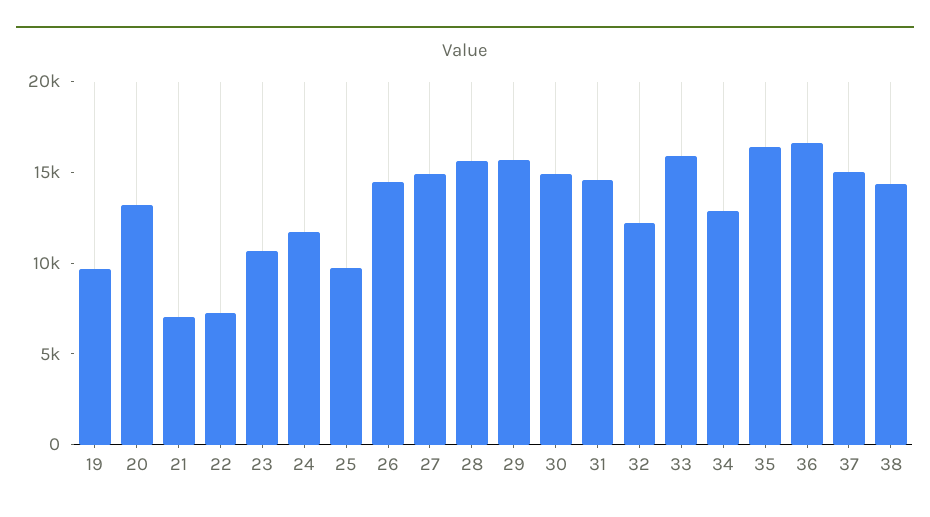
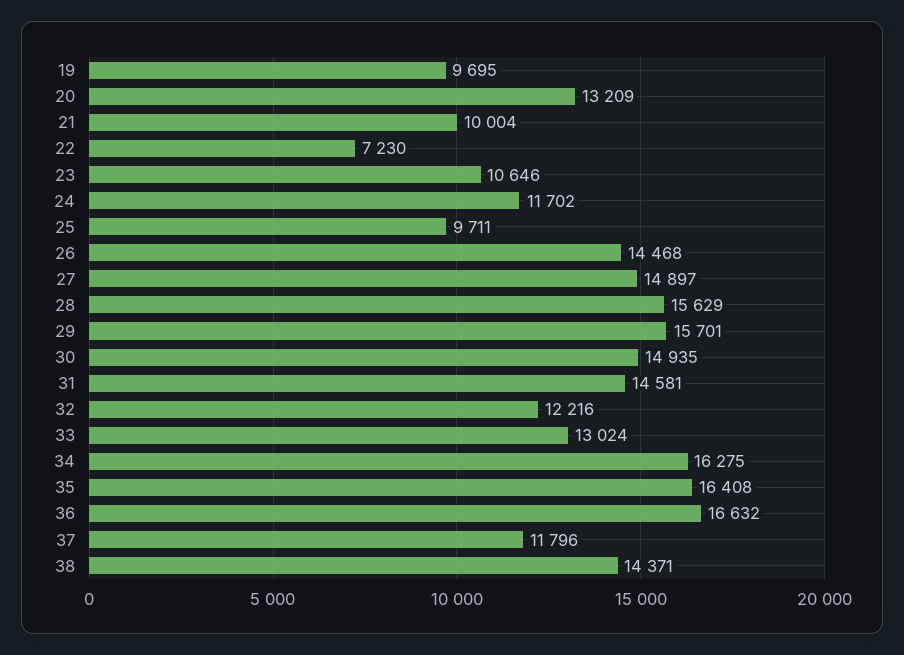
  {
    "19": 9695,
    "20": 13209,
-   "21": 7000,
+   "21": 10004,
    "22": 7230,
    "23": 10646,
    "24": 11702,
    "25": 9711,
    "26": 14468,
    "27": 14897,
    "28": 15629,
    "29": 15701,
    "30": 14935,
    "31": 14581,
    "32": 12216,
-   "33": 16000,
+   "33": 13024,
-   "34": 13000,
+   "34": 16275,
    "35": 16408,
    "36": 16632,
-   "37": 15000,
+   "37": 11796,
    "38": 14371
  }

